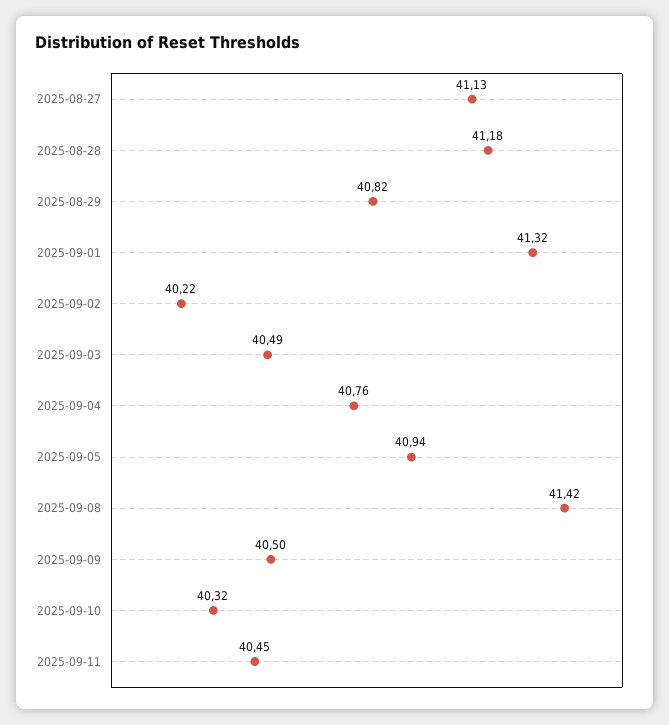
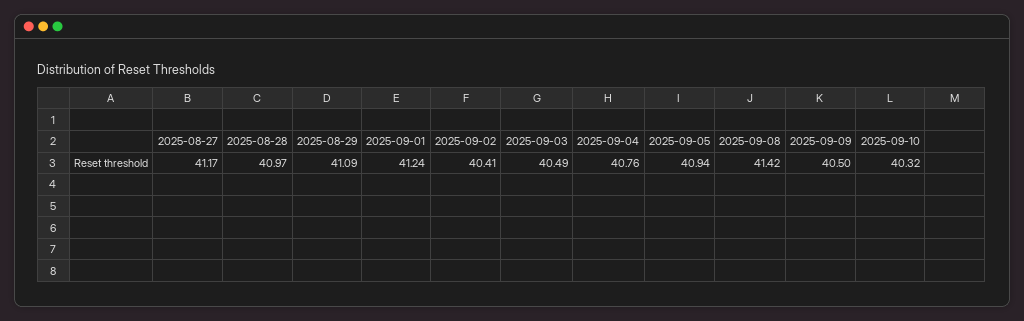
  {
-   "2025-08-27": 41.13,
+   "2025-08-27": 41.17,
-   "2025-08-28": 41.18,
+   "2025-08-28": 40.97,
-   "2025-08-29": 40.82,
+   "2025-08-29": 41.09,
-   "2025-09-01": 41.32,
+   "2025-09-01": 41.24,
-   "2025-09-02": 40.22,
+   "2025-09-02": 40.41,
    "2025-09-03": 40.49,
    "2025-09-04": 40.76,
    "2025-09-05": 40.94,
    "2025-09-08": 41.42,
    "2025-09-09": 40.5,
-   "2025-09-10": 40.32,
+   "2025-09-10": 40.32
-   "2025-09-11": 40.45
  }

